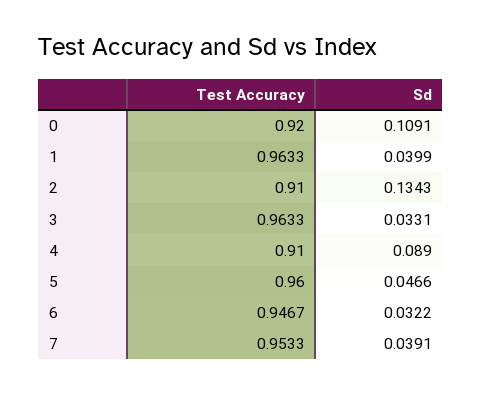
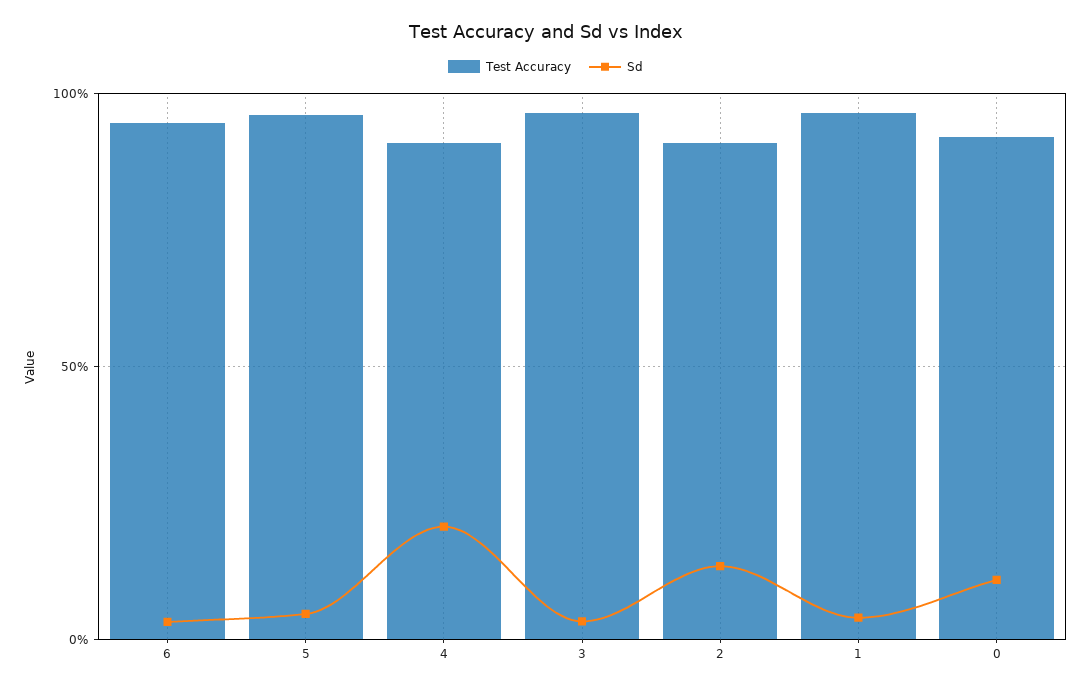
  {
    "Test Accuracy": {
      "0": 0.92,
      "1": 0.9633,
      "2": 0.91,
      "3": 0.9633,
      "4": 0.91,
      "5": 0.96,
-     "6": 0.9467,
+     "6": 0.9467
-     "7": 0.9533
    },
    "Sd": {
      "0": 0.1091,
      "1": 0.0399,
      "2": 0.1343,
      "3": 0.0331,
-     "4": 0.089,
+     "4": 0.2,
      "5": 0.0466,
-     "6": 0.0322,
+     "6": 0.0322
-     "7": 0.0391
    }
  }

